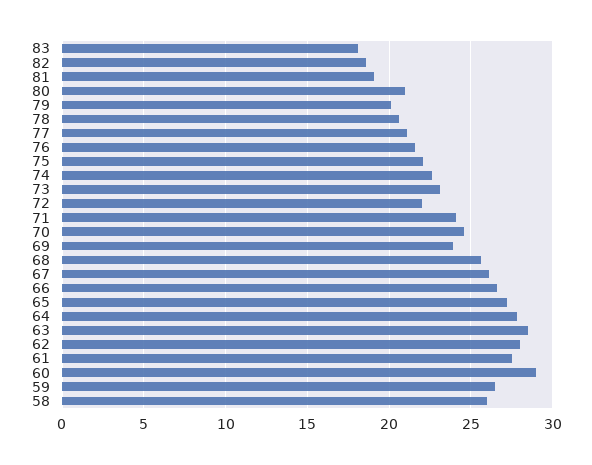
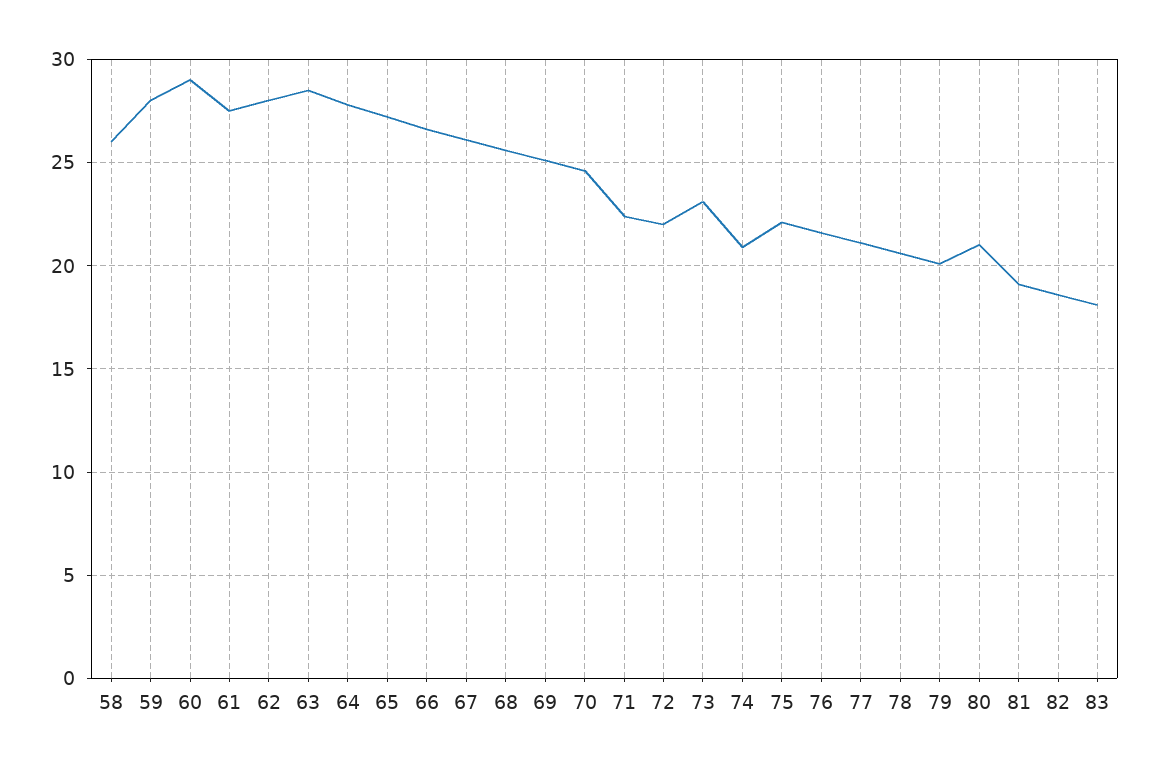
  {
    "83": 18,
    "82": 18.5,
    "81": 19,
    "80": 21,
    "79": 20,
    "78": 20.5,
    "77": 21,
    "76": 21.5,
    "75": 22,
-   "74": 22.5,
+   "74": 21,
    "73": 23,
    "72": 22,
-   "71": 24,
+   "71": 22.5,
    "70": 24.5,
-   "69": 24,
+   "69": 25,
    "68": 25.5,
    "67": 26,
    "66": 26.5,
    "65": 27,
    "64": 28,
    "63": 28.5,
    "62": 28,
    "61": 27.5,
    "60": 29,
-   "59": 26.5,
+   "59": 28,
    "58": 26
  }

